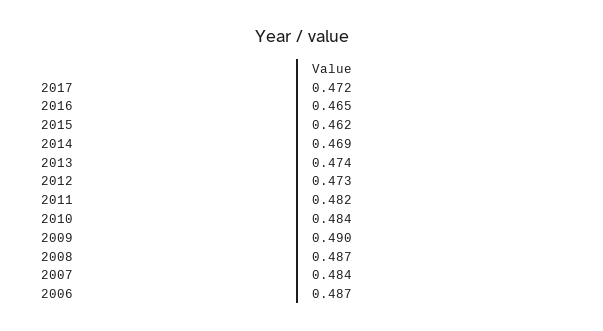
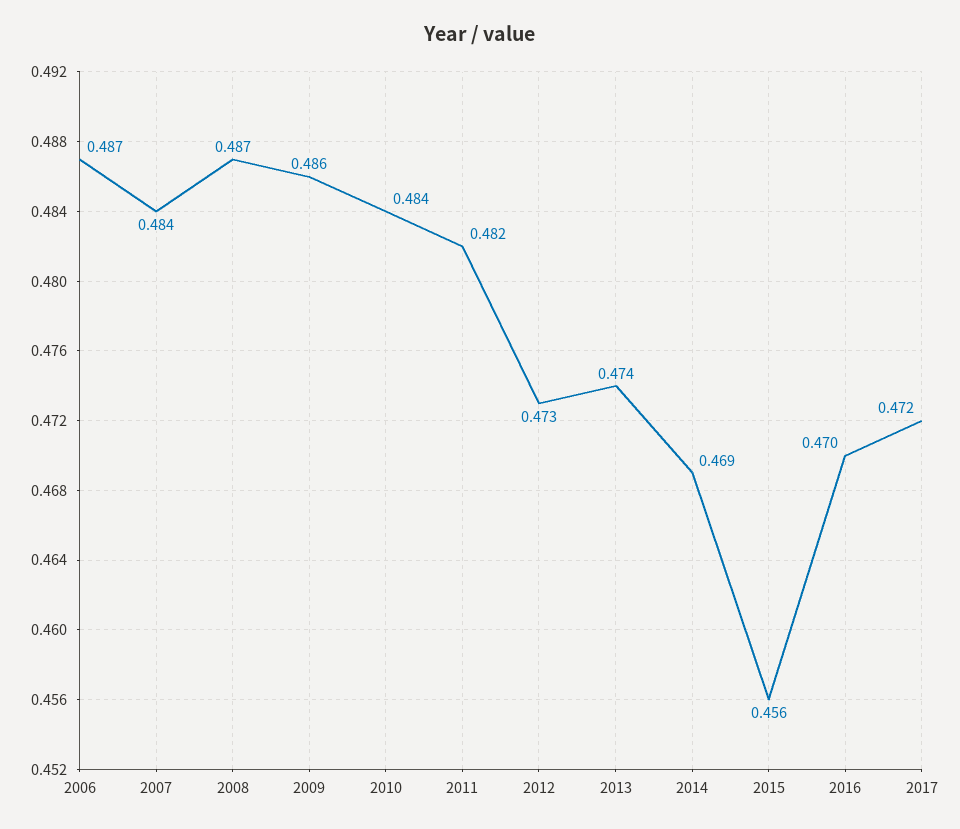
  {
    "2017": 0.472,
-   "2016": 0.465,
+   "2016": 0.47,
-   "2015": 0.462,
+   "2015": 0.456,
    "2014": 0.469,
    "2013": 0.474,
    "2012": 0.473,
    "2011": 0.482,
    "2010": 0.484,
-   "2009": 0.49,
+   "2009": 0.486,
    "2008": 0.487,
    "2007": 0.484,
    "2006": 0.487
  }

